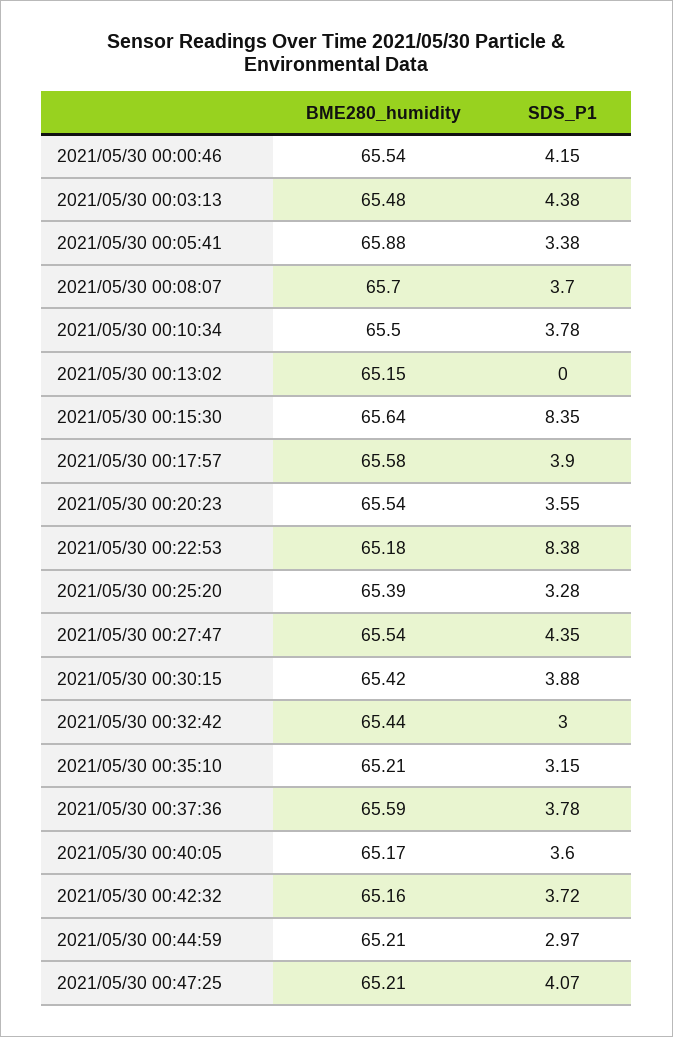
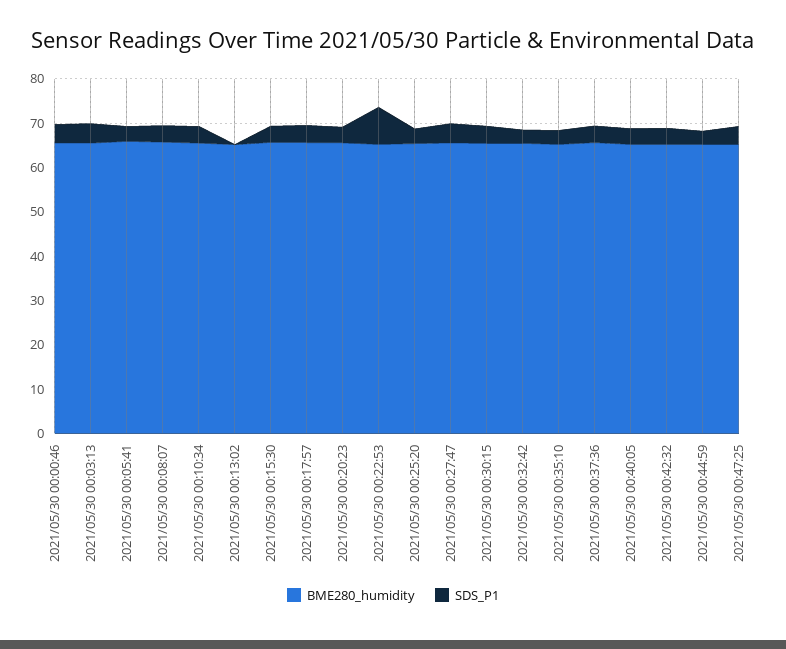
  {
    "BME280_humidity": {
      "2021/05/30 00:00:46": 65.54,
      "2021/05/30 00:03:13": 65.48,
      "2021/05/30 00:05:41": 65.88,
      "2021/05/30 00:08:07": 65.7,
      "2021/05/30 00:10:34": 65.5,
      "2021/05/30 00:13:02": 65.15,
      "2021/05/30 00:15:30": 65.64,
      "2021/05/30 00:17:57": 65.58,
      "2021/05/30 00:20:23": 65.54,
      "2021/05/30 00:22:53": 65.18,
      "2021/05/30 00:25:20": 65.39,
      "2021/05/30 00:27:47": 65.54,
      "2021/05/30 00:30:15": 65.42,
      "2021/05/30 00:32:42": 65.44,
      "2021/05/30 00:35:10": 65.21,
      "2021/05/30 00:37:36": 65.59,
      "2021/05/30 00:40:05": 65.17,
      "2021/05/30 00:42:32": 65.16,
      "2021/05/30 00:44:59": 65.21,
      "2021/05/30 00:47:25": 65.21
    },
    "SDS_P1": {
      "2021/05/30 00:00:46": 4.15,
      "2021/05/30 00:03:13": 4.38,
      "2021/05/30 00:05:41": 3.38,
      "2021/05/30 00:08:07": 3.7,
      "2021/05/30 00:10:34": 3.78,
      "2021/05/30 00:13:02": 0,
-     "2021/05/30 00:15:30": 8.35,
+     "2021/05/30 00:15:30": 4,
      "2021/05/30 00:17:57": 3.9,
      "2021/05/30 00:20:23": 3.55,
      "2021/05/30 00:22:53": 8.38,
      "2021/05/30 00:25:20": 3.28,
      "2021/05/30 00:27:47": 4.35,
      "2021/05/30 00:30:15": 3.88,
      "2021/05/30 00:32:42": 3,
      "2021/05/30 00:35:10": 3.15,
      "2021/05/30 00:37:36": 3.78,
      "2021/05/30 00:40:05": 3.6,
      "2021/05/30 00:42:32": 3.72,
      "2021/05/30 00:44:59": 2.97,
      "2021/05/30 00:47:25": 4.07
    }
  }

